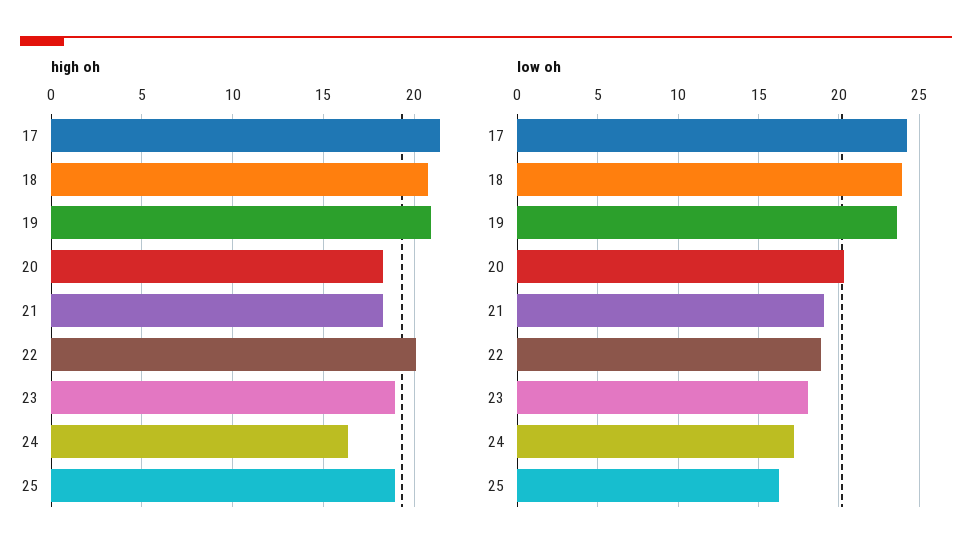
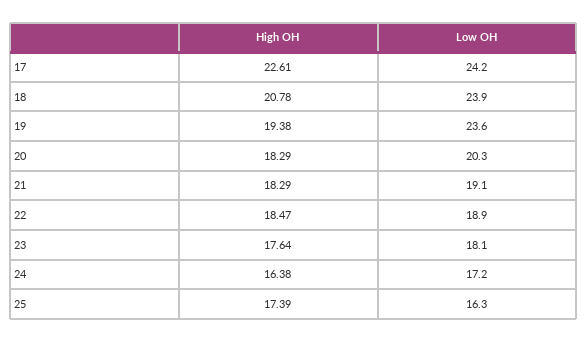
  {
    "high oh": {
-     "17": 21.5,
+     "17": 22.61,
      "18": 20.78,
-     "19": 21,
+     "19": 19.38,
      "20": 18.29,
      "21": 18.29,
-     "22": 20,
+     "22": 18.47,
-     "23": 19,
+     "23": 17.64,
      "24": 16.38,
-     "25": 19
+     "25": 17.39
    },
    "low oh": {
      "17": 24.2,
      "18": 23.9,
      "19": 23.6,
      "20": 20.3,
      "21": 19.1,
      "22": 18.9,
      "23": 18.1,
      "24": 17.2,
      "25": 16.3
    }
  }

